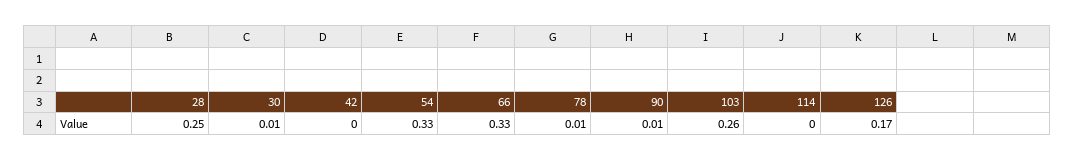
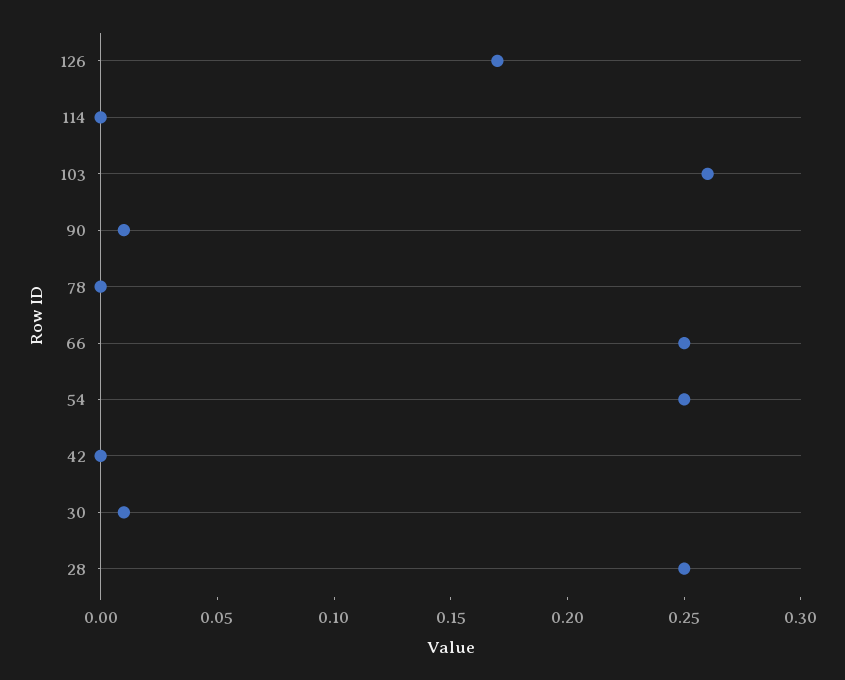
  {
    "28": 0.25,
    "30": 0.01,
    "42": 0,
-   "54": 0.33,
+   "54": 0.25,
-   "66": 0.33,
+   "66": 0.25,
-   "78": 0.01,
+   "78": 0,
    "90": 0.01,
    "103": 0.26,
    "114": 0,
    "126": 0.17
  }

